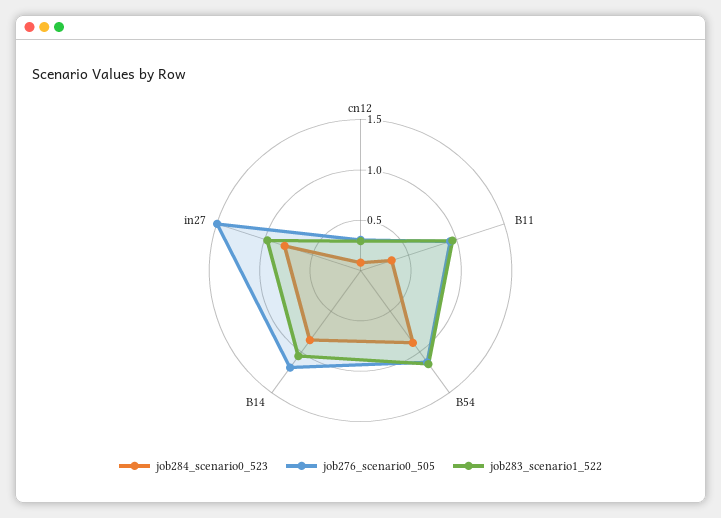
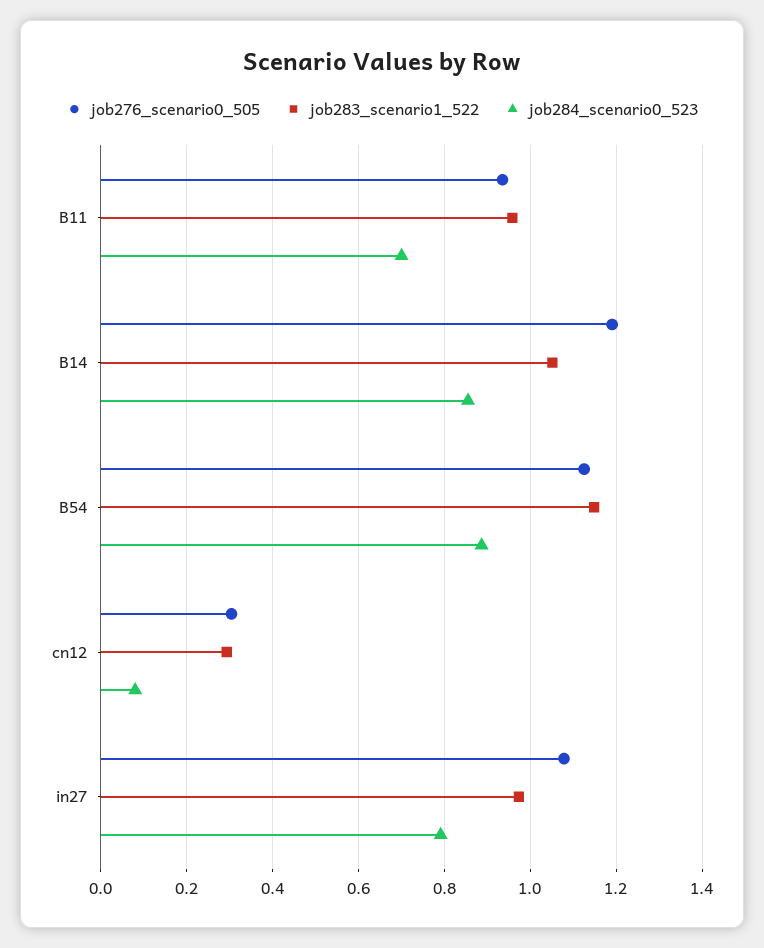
  {
    "job284_scenario0_523": {
      "cn12": 0.08,
-     "B11": 0.3,
+     "B11": 0.7,
      "B54": 0.88,
      "B14": 0.86,
      "in27": 0.8
    },
    "job276_scenario0_505": {
      "cn12": 0.3,
      "B11": 0.94,
      "B54": 1.12,
      "B14": 1.2,
-     "in27": 1.5
+     "in27": 1.08
    },
    "job283_scenario1_522": {
      "cn12": 0.3,
      "B11": 0.96,
      "B54": 1.14,
      "B14": 1.06,
      "in27": 0.98
    }
  }

